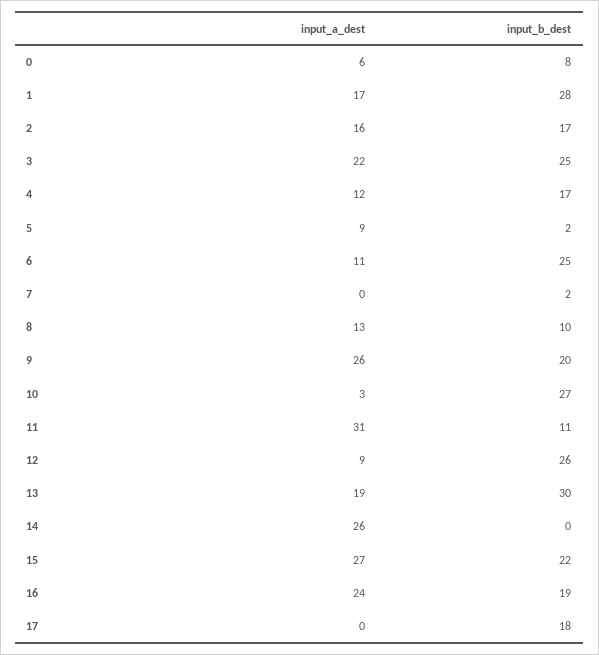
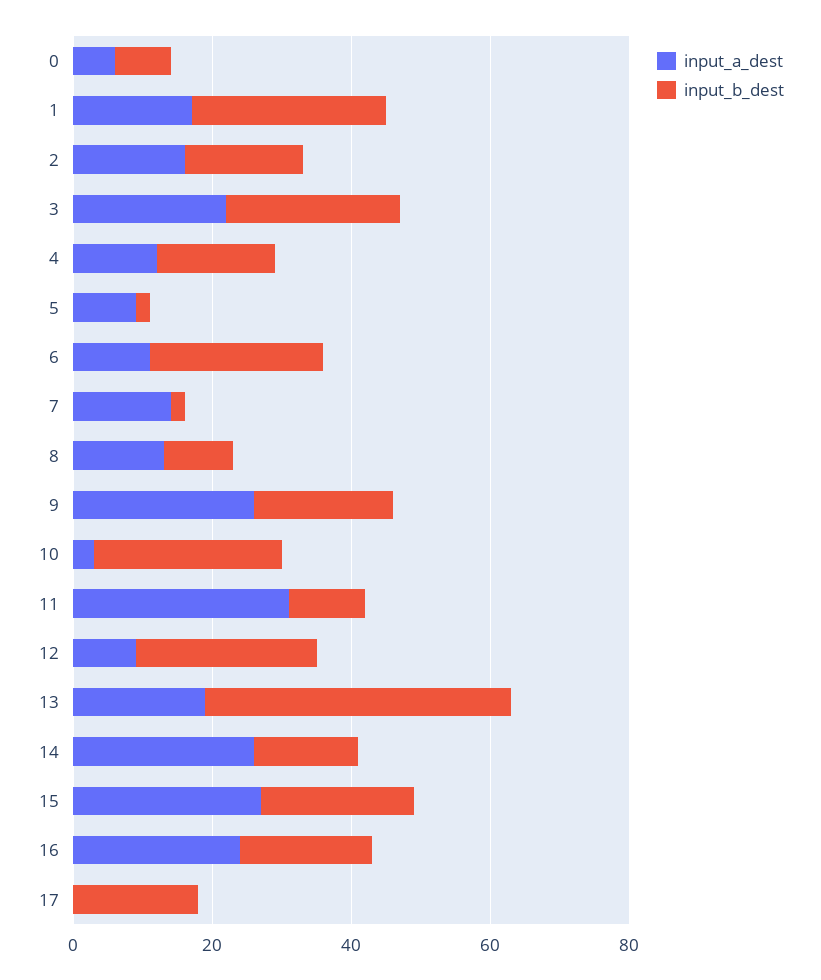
  {
    "input_a_dest": {
      "0": 6,
      "1": 17,
      "2": 16,
      "3": 22,
      "4": 12,
      "5": 9,
      "6": 11,
-     "7": 0,
+     "7": 15,
      "8": 13,
      "9": 26,
      "10": 3,
      "11": 31,
      "12": 9,
      "13": 19,
      "14": 26,
      "15": 27,
      "16": 24,
      "17": 0
    },
    "input_b_dest": {
      "0": 8,
      "1": 28,
      "2": 17,
      "3": 25,
      "4": 17,
      "5": 2,
      "6": 25,
      "7": 2,
      "8": 10,
      "9": 20,
      "10": 27,
      "11": 11,
      "12": 26,
-     "13": 30,
+     "13": 45,
-     "14": 0,
+     "14": 15,
      "15": 22,
      "16": 19,
      "17": 18
    }
  }

